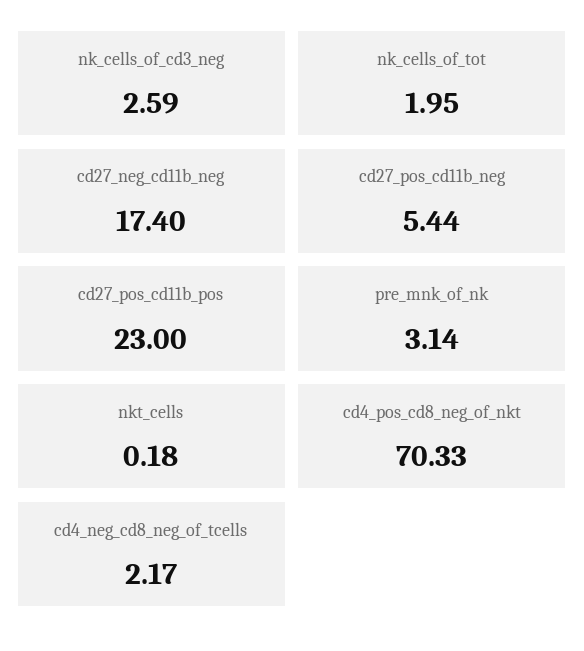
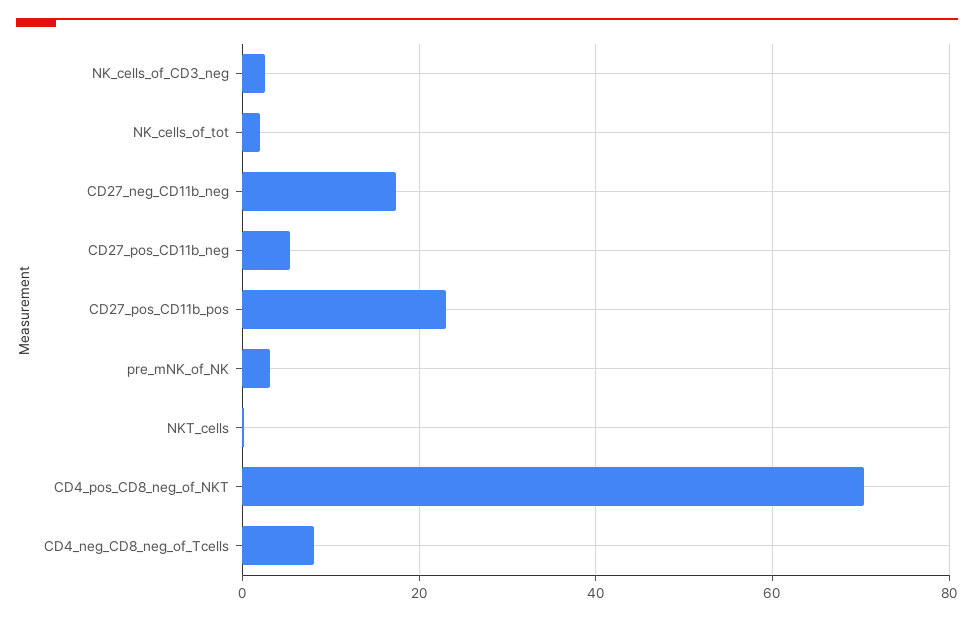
  {
    "nk_cells_of_cd3_neg": 2.59,
    "nk_cells_of_tot": 1.95,
    "cd27_neg_cd11b_neg": 17.4,
    "cd27_pos_cd11b_neg": 5.44,
    "cd27_pos_cd11b_pos": 23,
    "pre_mnk_of_nk": 3.14,
    "nkt_cells": 0.18,
    "cd4_pos_cd8_neg_of_nkt": 70.33,
-   "cd4_neg_cd8_neg_of_tcells": 2.17
+   "cd4_neg_cd8_neg_of_tcells": 8
  }

